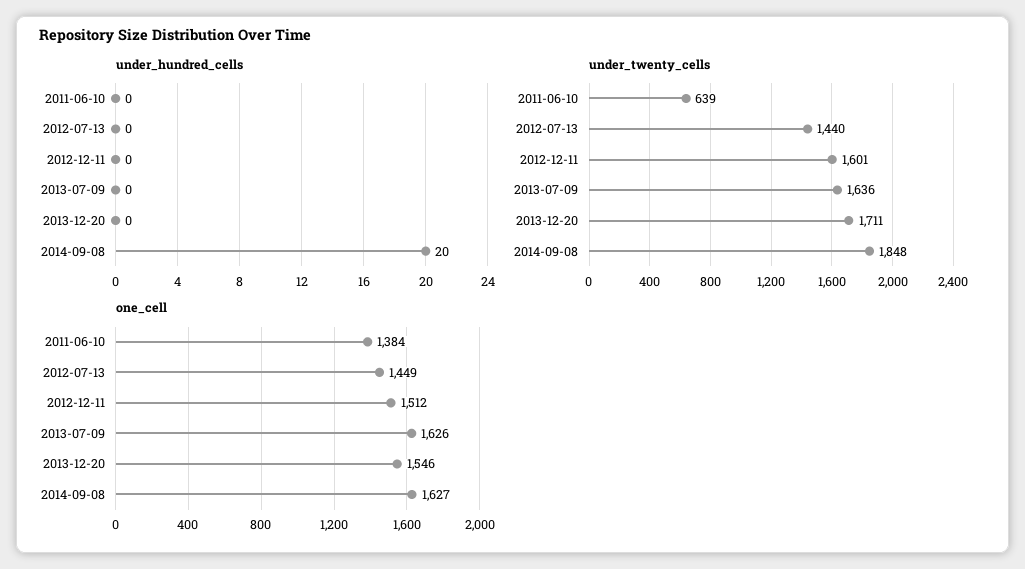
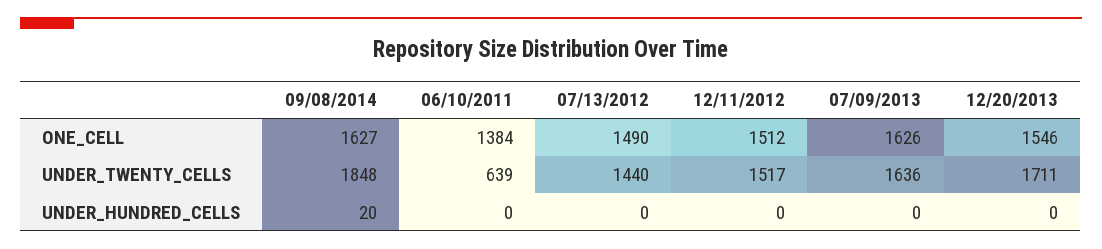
  {
    "under_hundred_cells": {
      "2011-06-10": 0,
      "2012-07-13": 0,
      "2012-12-11": 0,
      "2013-07-09": 0,
      "2013-12-20": 0,
      "2014-09-08": 20
    },
    "under_twenty_cells": {
      "2011-06-10": 639,
      "2012-07-13": 1440,
-     "2012-12-11": 1601,
+     "2012-12-11": 1517,
      "2013-07-09": 1636,
      "2013-12-20": 1711,
      "2014-09-08": 1848
    },
    "one_cell": {
      "2011-06-10": 1384,
-     "2012-07-13": 1449,
+     "2012-07-13": 1490,
      "2012-12-11": 1512,
      "2013-07-09": 1626,
      "2013-12-20": 1546,
      "2014-09-08": 1627
    }
  }

